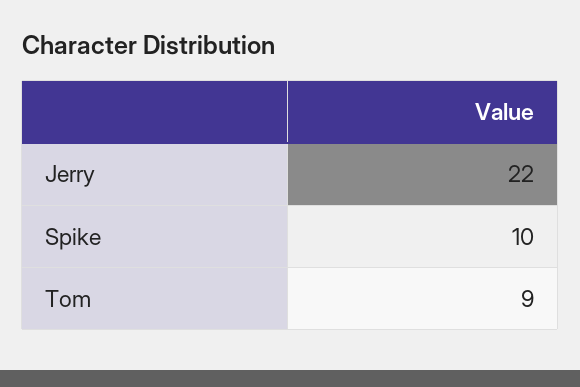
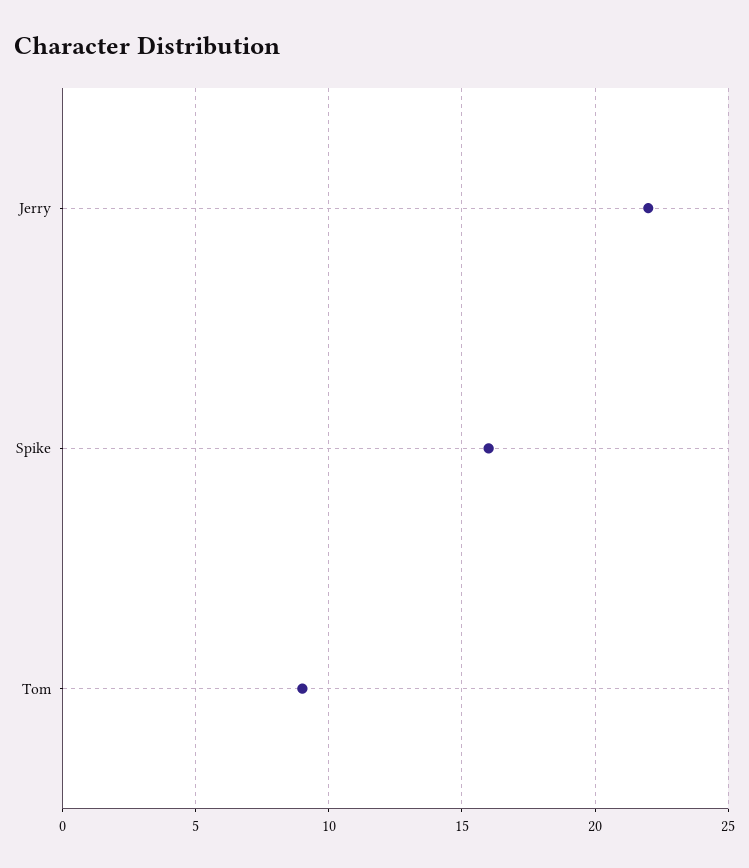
  {
    "Jerry": 22,
-   "Spike": 10,
+   "Spike": 16,
    "Tom": 9
  }

